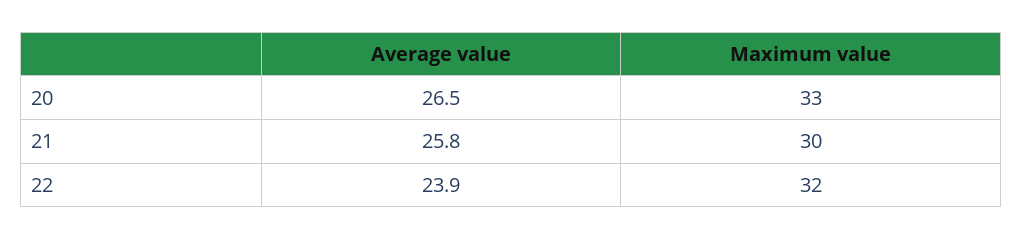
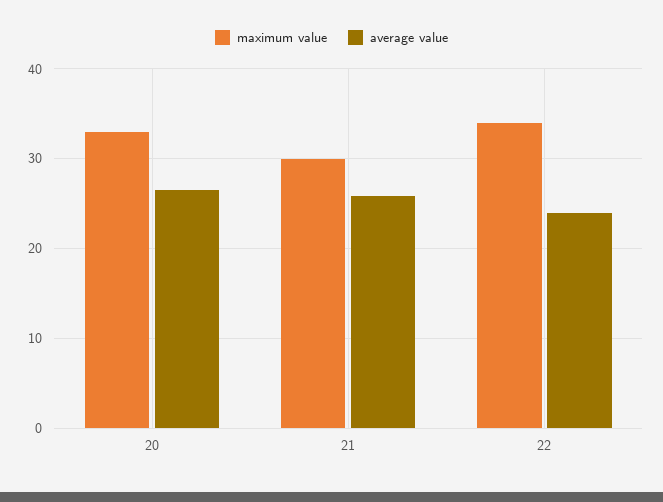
  {
    "Average value": {
      "20": 26.5,
      "21": 25.8,
      "22": 23.9
    },
    "Maximum value": {
      "20": 33,
      "21": 30,
-     "22": 32
+     "22": 34
    }
  }

